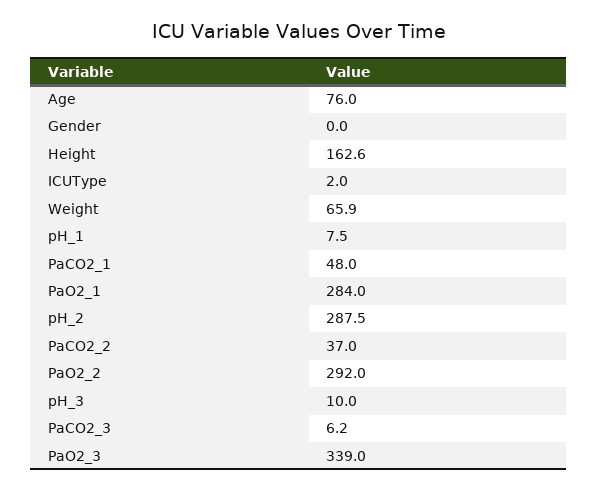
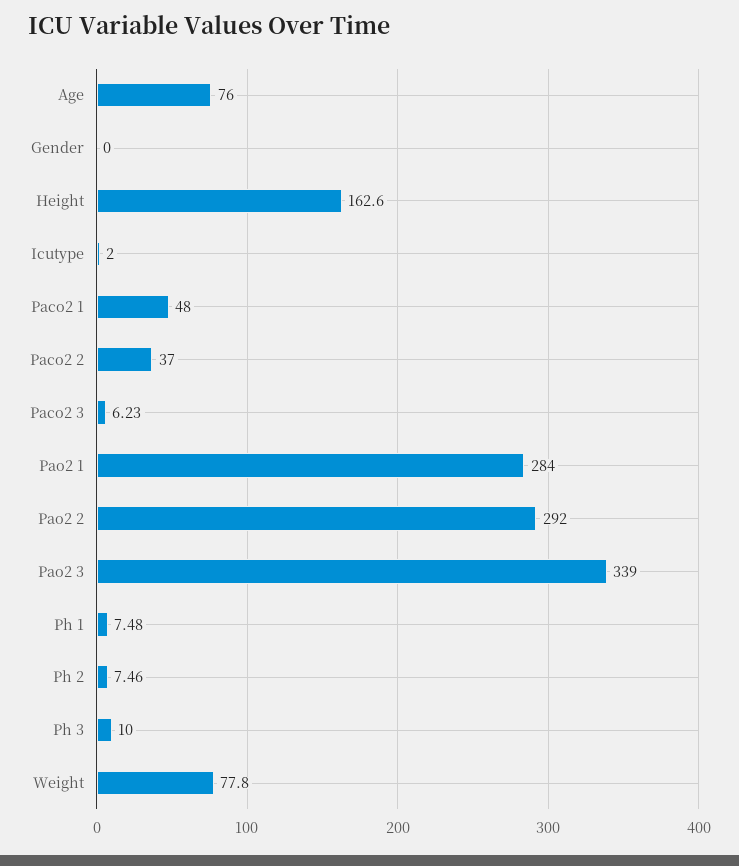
  {
    "Age": 76,
    "Gender": 0,
    "Height": 162.6,
    "ICUType": 2,
-   "Weight": 65.9,
+   "Weight": 77.8,
    "pH_1": 7.48,
    "PaCO2_1": 48,
    "PaO2_1": 284,
-   "pH_2": 287.5,
+   "pH_2": 7.46,
    "PaCO2_2": 37,
    "PaO2_2": 292,
    "pH_3": 10,
    "PaCO2_3": 6.23,
    "PaO2_3": 339
  }

